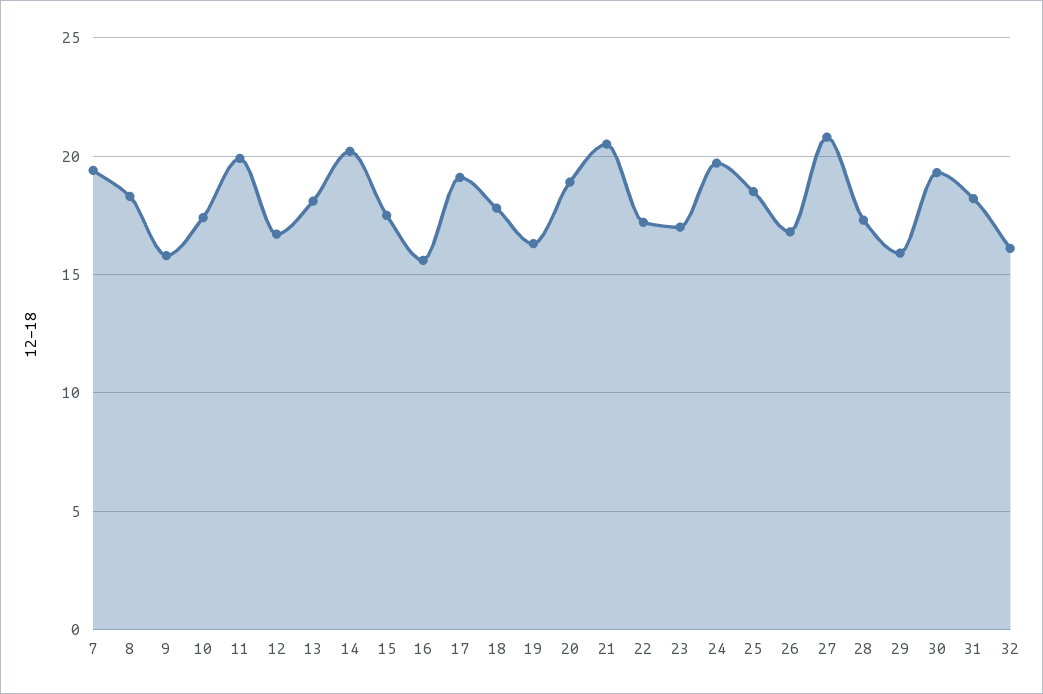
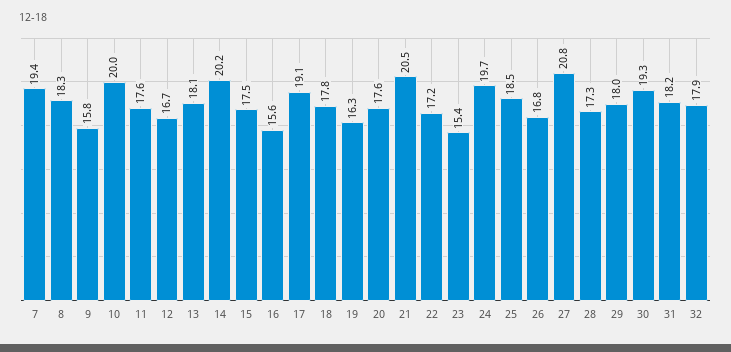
  {
    "7": 19.4,
    "8": 18.3,
    "9": 15.8,
-   "10": 17.5,
+   "10": 20,
-   "11": 20,
+   "11": 17.6,
    "12": 16.7,
    "13": 18.1,
    "14": 20.2,
    "15": 17.5,
    "16": 15.6,
    "17": 19.1,
    "18": 17.8,
    "19": 16.3,
-   "20": 19,
+   "20": 17.6,
    "21": 20.5,
    "22": 17.2,
-   "23": 17,
+   "23": 15.4,
    "24": 19.7,
    "25": 18.5,
    "26": 16.8,
    "27": 20.8,
    "28": 17.3,
-   "29": 16,
+   "29": 18,
    "30": 19.3,
    "31": 18.2,
-   "32": 16
+   "32": 17.9
  }

